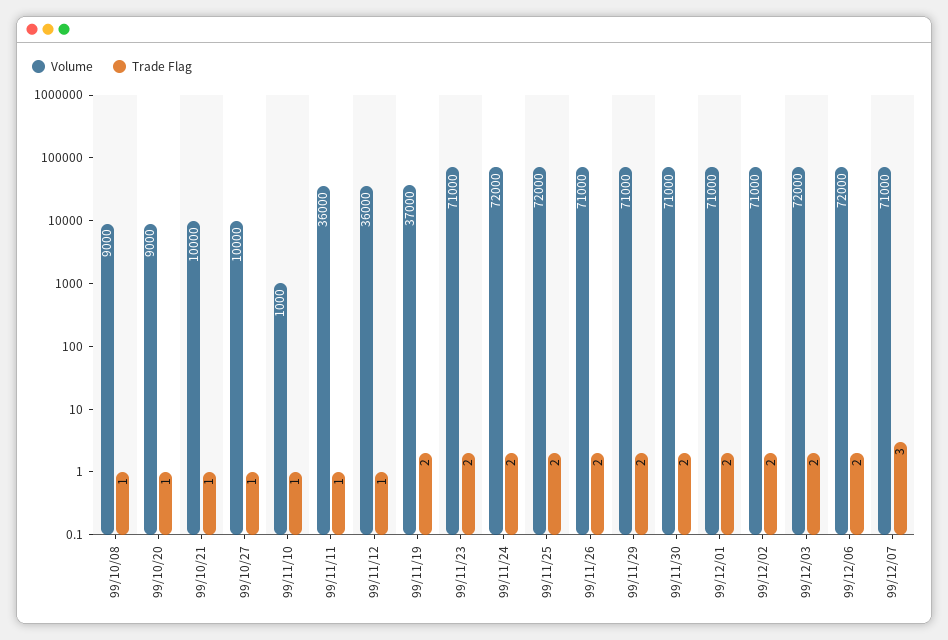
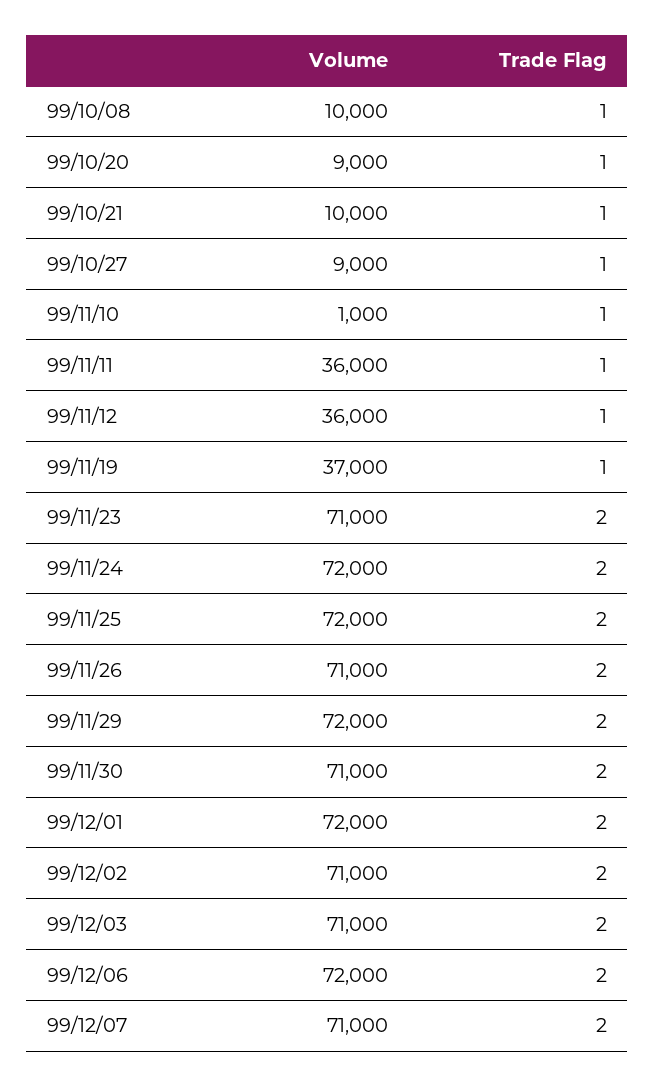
  {
    "Volume": {
-     "99/10/08": 9000,
+     "99/10/08": 10000,
      "99/10/20": 9000,
      "99/10/21": 10000,
-     "99/10/27": 10000,
+     "99/10/27": 9000,
      "99/11/10": 1000,
      "99/11/11": 36000,
      "99/11/12": 36000,
      "99/11/19": 37000,
      "99/11/23": 71000,
      "99/11/24": 72000,
      "99/11/25": 72000,
      "99/11/26": 71000,
-     "99/11/29": 71000,
+     "99/11/29": 72000,
      "99/11/30": 71000,
-     "99/12/01": 71000,
+     "99/12/01": 72000,
      "99/12/02": 71000,
-     "99/12/03": 72000,
+     "99/12/03": 71000,
      "99/12/06": 72000,
      "99/12/07": 71000
    },
    "Trade Flag": {
      "99/10/08": 1,
      "99/10/20": 1,
      "99/10/21": 1,
      "99/10/27": 1,
      "99/11/10": 1,
      "99/11/11": 1,
      "99/11/12": 1,
-     "99/11/19": 2,
+     "99/11/19": 1,
      "99/11/23": 2,
      "99/11/24": 2,
      "99/11/25": 2,
      "99/11/26": 2,
      "99/11/29": 2,
      "99/11/30": 2,
      "99/12/01": 2,
      "99/12/02": 2,
      "99/12/03": 2,
      "99/12/06": 2,
-     "99/12/07": 3
+     "99/12/07": 2
    }
  }

